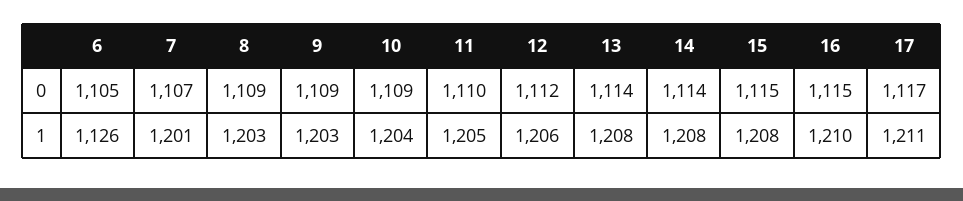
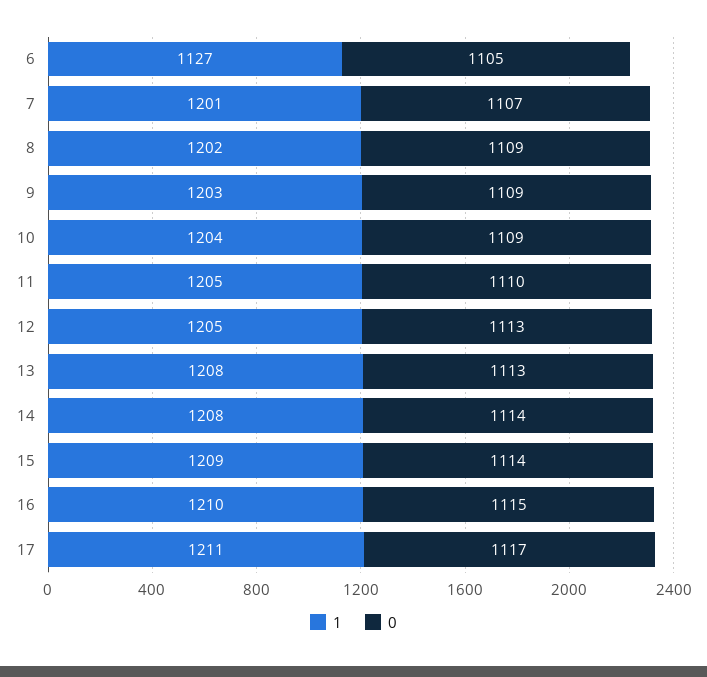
  {
    "0": {
      "6": 1105,
      "7": 1107,
      "8": 1109,
      "9": 1109,
      "10": 1109,
      "11": 1110,
-     "12": 1112,
+     "12": 1113,
-     "13": 1114,
+     "13": 1113,
      "14": 1114,
-     "15": 1115,
+     "15": 1114,
      "16": 1115,
      "17": 1117
    },
    "1": {
-     "6": 1126,
+     "6": 1127,
      "7": 1201,
-     "8": 1203,
+     "8": 1202,
      "9": 1203,
      "10": 1204,
      "11": 1205,
-     "12": 1206,
+     "12": 1205,
      "13": 1208,
      "14": 1208,
-     "15": 1208,
+     "15": 1209,
      "16": 1210,
      "17": 1211
    }
  }

